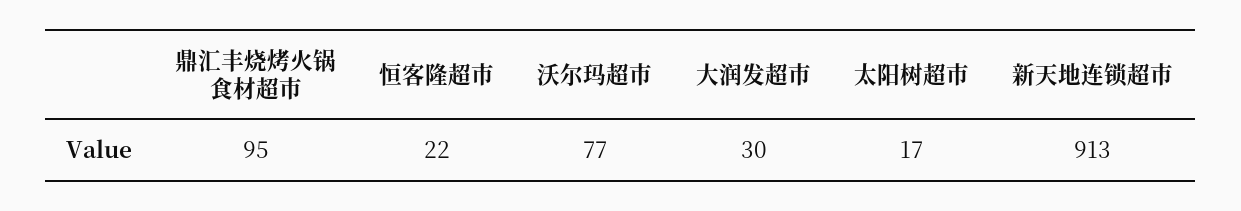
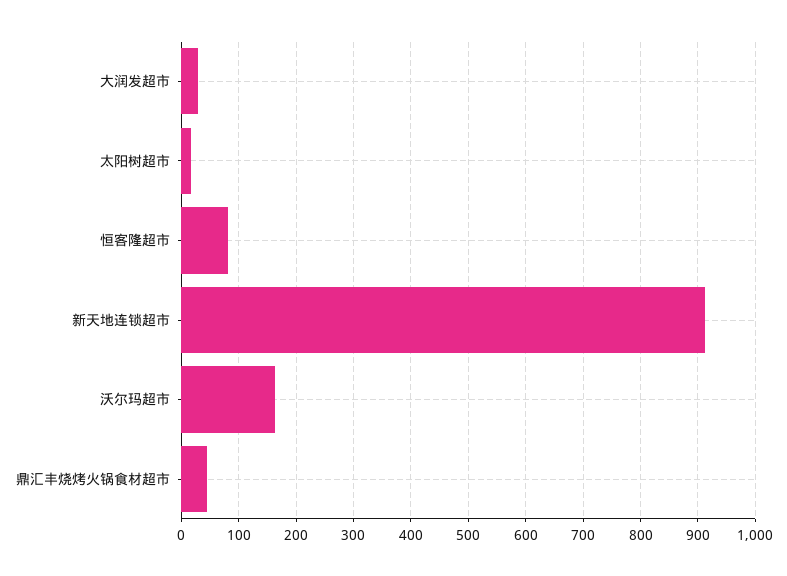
  {
-   "鼎汇丰烧烤火锅食材超市": 95,
+   "鼎汇丰烧烤火锅食材超市": 40,
-   "恒客隆超市": 22,
+   "恒客隆超市": 80,
-   "沃尔玛超市": 77,
+   "沃尔玛超市": 160,
    "大润发超市": 30,
    "太阳树超市": 17,
    "新天地连锁超市": 913
  }

